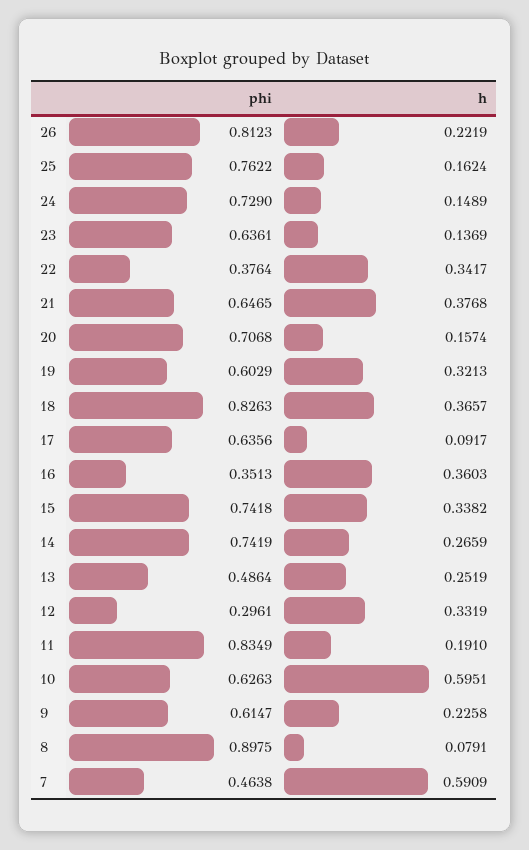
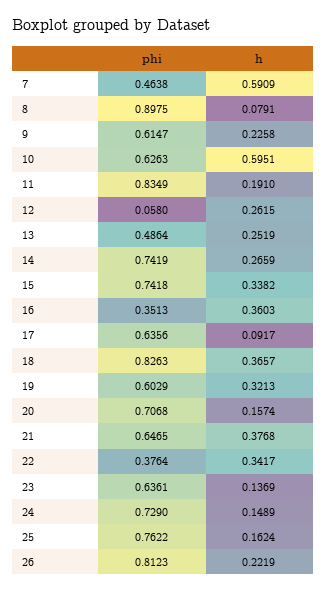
  {
    "phi": {
      "26": 0.8123,
      "25": 0.7622,
      "24": 0.729,
      "23": 0.6361,
      "22": 0.3764,
      "21": 0.6465,
      "20": 0.7068,
      "19": 0.6029,
      "18": 0.8263,
      "17": 0.6356,
      "16": 0.3513,
      "15": 0.7418,
      "14": 0.7419,
      "13": 0.4864,
-     "12": 0.2961,
+     "12": 0.058,
      "11": 0.8349,
      "10": 0.6263,
      "9": 0.6147,
      "8": 0.8975,
      "7": 0.4638
    },
    "h": {
      "26": 0.2219,
      "25": 0.1624,
      "24": 0.1489,
      "23": 0.1369,
      "22": 0.3417,
      "21": 0.3768,
      "20": 0.1574,
      "19": 0.3213,
      "18": 0.3657,
      "17": 0.0917,
      "16": 0.3603,
      "15": 0.3382,
      "14": 0.2659,
      "13": 0.2519,
-     "12": 0.3319,
+     "12": 0.2615,
      "11": 0.191,
      "10": 0.5951,
      "9": 0.2258,
      "8": 0.0791,
      "7": 0.5909
    }
  }

